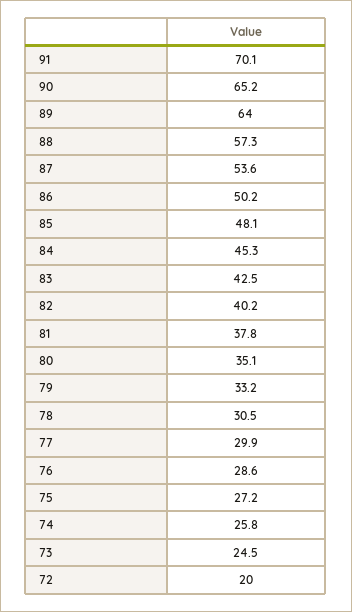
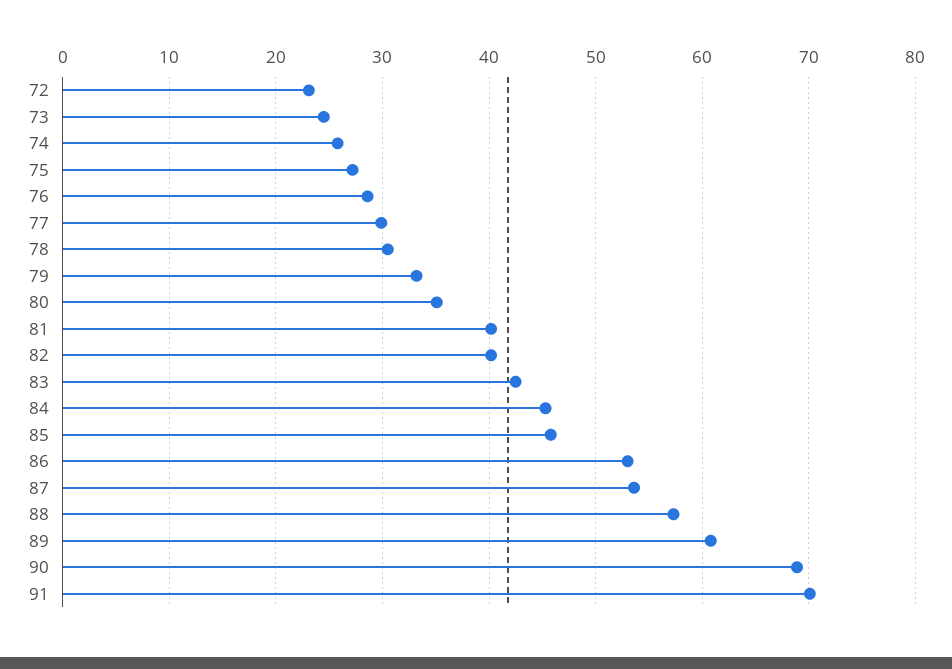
  {
    "91": 70.1,
-   "90": 65.2,
+   "90": 69,
-   "89": 64,
+   "89": 61,
    "88": 57.3,
    "87": 53.6,
-   "86": 50.2,
+   "86": 53,
-   "85": 48.1,
+   "85": 46,
    "84": 45.3,
    "83": 42.5,
    "82": 40.2,
-   "81": 37.8,
+   "81": 40,
    "80": 35.1,
    "79": 33.2,
    "78": 30.5,
    "77": 29.9,
    "76": 28.6,
    "75": 27.2,
    "74": 25.8,
    "73": 24.5,
-   "72": 20
+   "72": 23
  }

